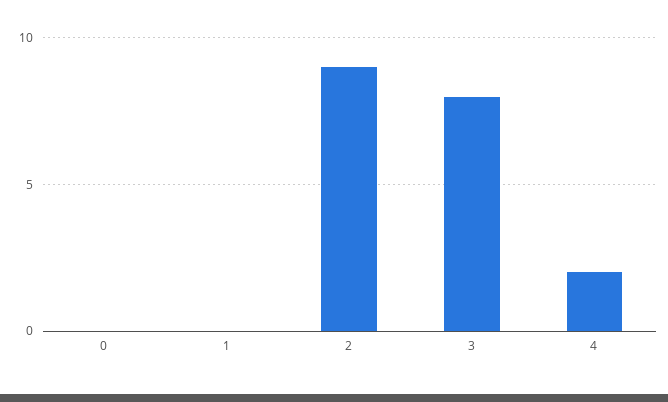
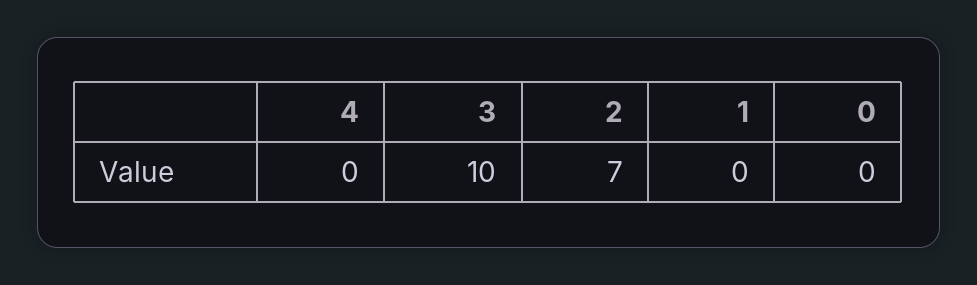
  {
    "0": 0,
    "1": 0,
-   "2": 9,
+   "2": 7,
-   "3": 8,
+   "3": 10,
-   "4": 2
+   "4": 0
  }

